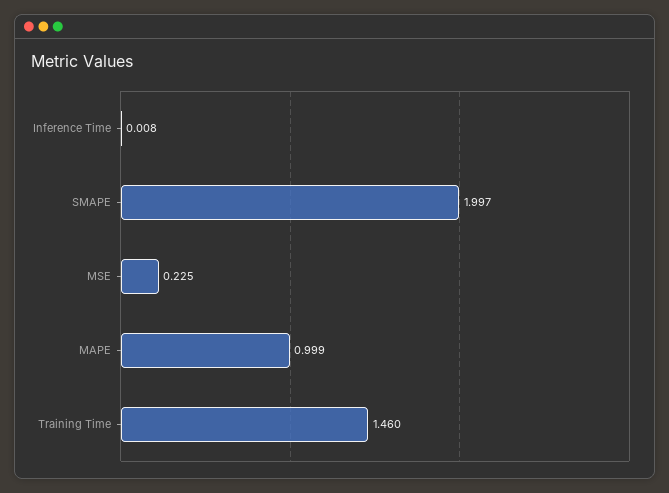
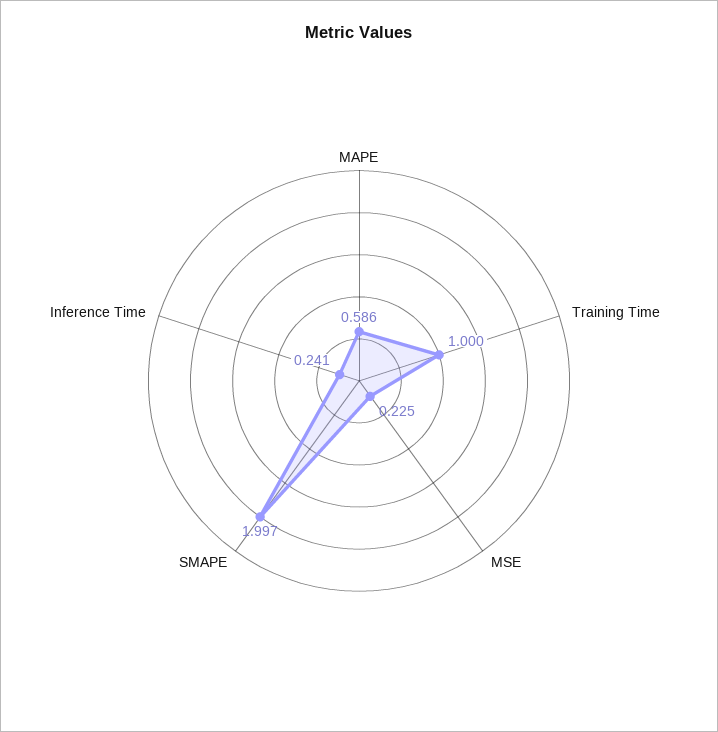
  {
-   "Inference Time": 0.008,
+   "Inference Time": 0.241,
    "SMAPE": 1.997,
    "MSE": 0.225,
-   "MAPE": 0.999,
+   "MAPE": 0.586,
-   "Training Time": 1.46
+   "Training Time": 1
  }

